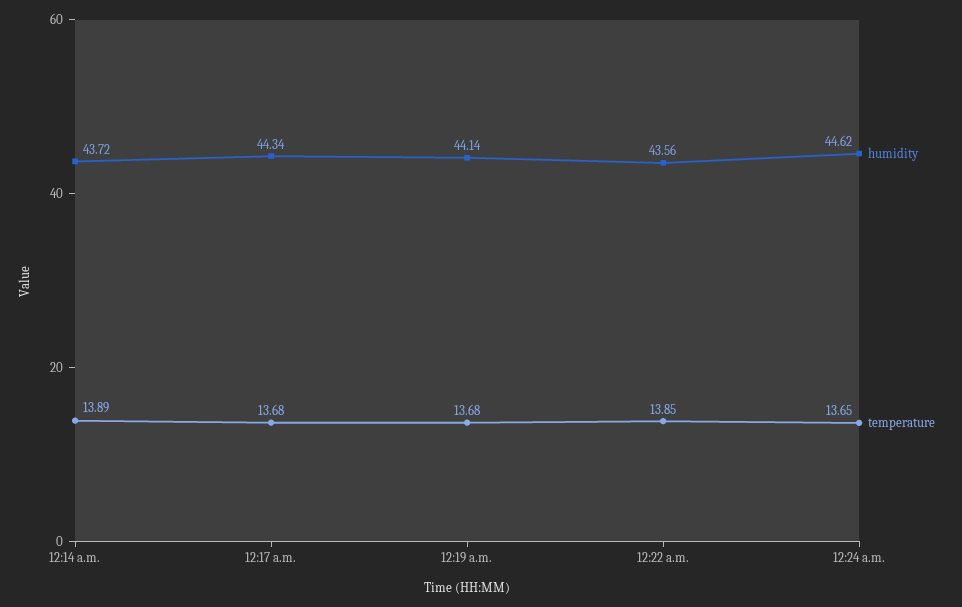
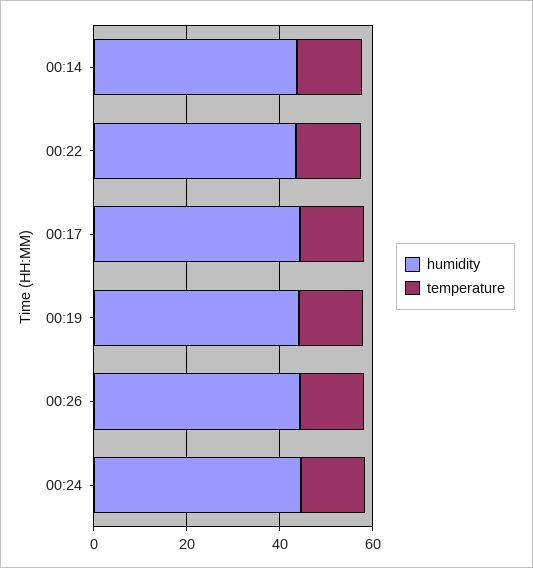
  {
    "humidity": {
      "12:14 a.m.": 43.72,
      "12:17 a.m.": 44.34,
      "12:19 a.m.": 44.14,
      "12:22 a.m.": 43.56,
-     "12:24 a.m.": 44.62
+     "12:24 a.m.": 44.62,
+     "00:26": 45
    },
    "temperature": {
      "12:14 a.m.": 13.89,
      "12:17 a.m.": 13.68,
      "12:19 a.m.": 13.68,
      "12:22 a.m.": 13.85,
-     "12:24 a.m.": 13.65
+     "12:24 a.m.": 13.65,
+     "00:26": 15
    }
  }

